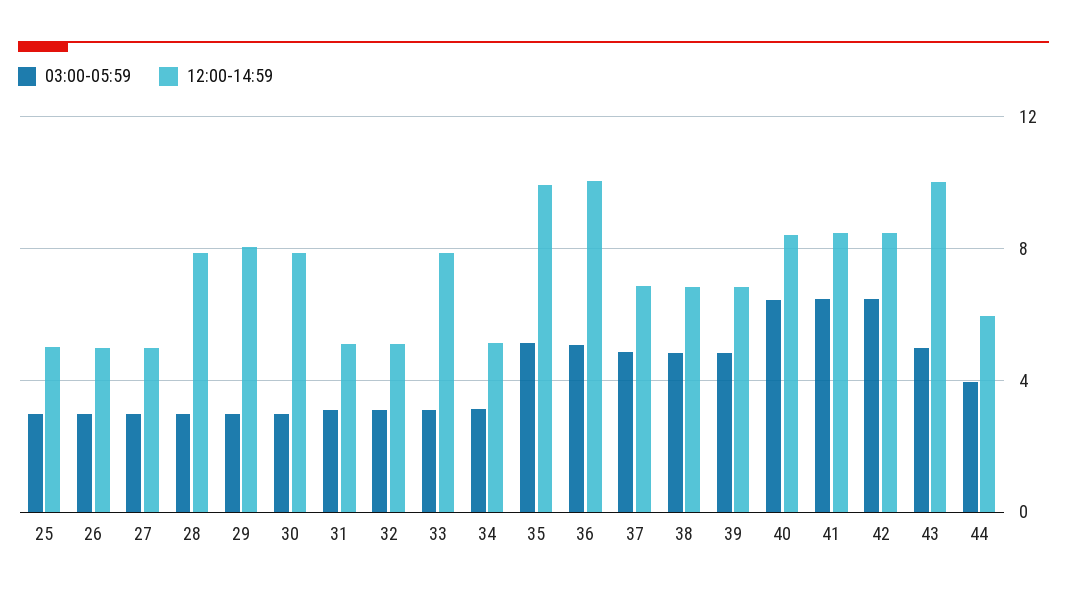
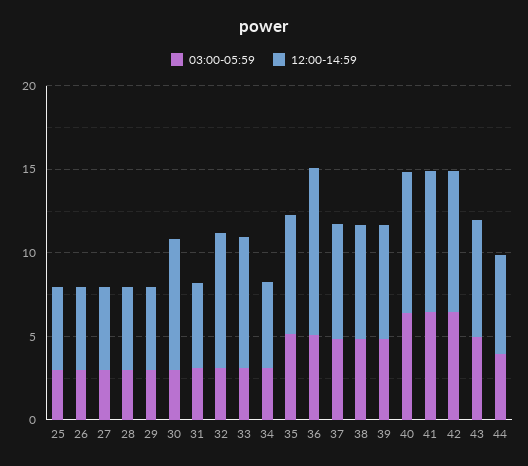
  {
    "03:00-05:59": {
      "25": 3,
      "26": 3,
      "27": 3,
      "28": 3,
      "29": 3,
      "30": 3,
      "31": 3,
      "32": 3,
      "33": 3,
      "34": 3,
      "35": 5,
      "36": 5,
      "37": 5,
      "38": 5,
      "39": 5,
      "40": 6.5,
      "41": 6.5,
      "42": 6.5,
      "43": 5,
      "44": 4
    },
    "12:00-14:59": {
      "25": 5,
      "26": 5,
      "27": 5,
-     "28": 8,
+     "28": 5,
-     "29": 8,
+     "29": 5,
      "30": 8,
      "31": 5,
-     "32": 5,
+     "32": 8,
      "33": 8,
      "34": 5,
-     "35": 10,
+     "35": 7,
      "36": 10,
      "37": 7,
      "38": 7,
      "39": 7,
      "40": 8.5,
      "41": 8.5,
      "42": 8.5,
-     "43": 10,
+     "43": 7,
      "44": 6
    }
  }

